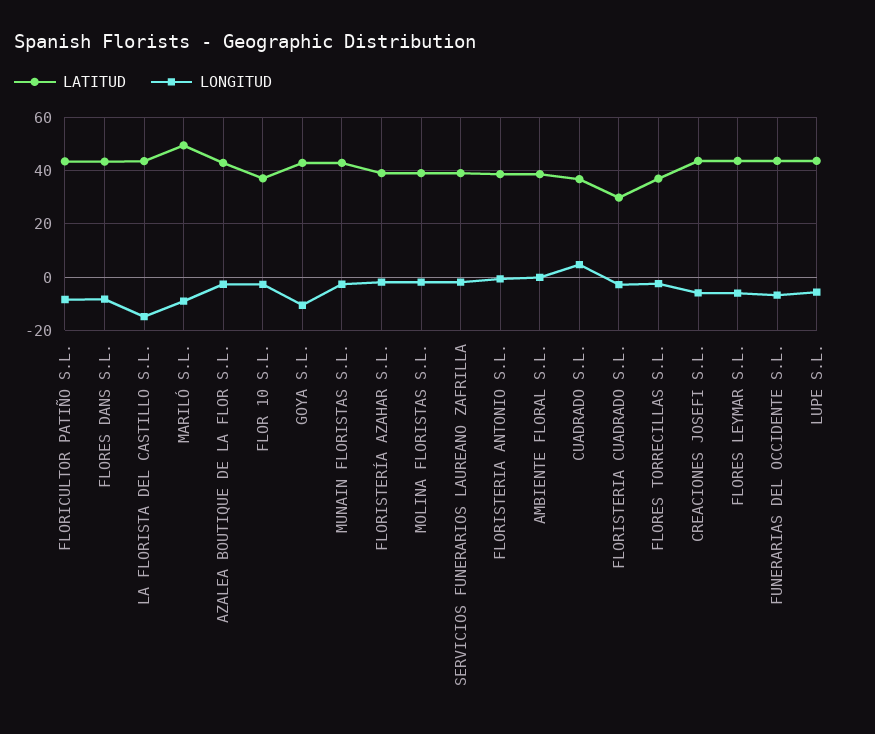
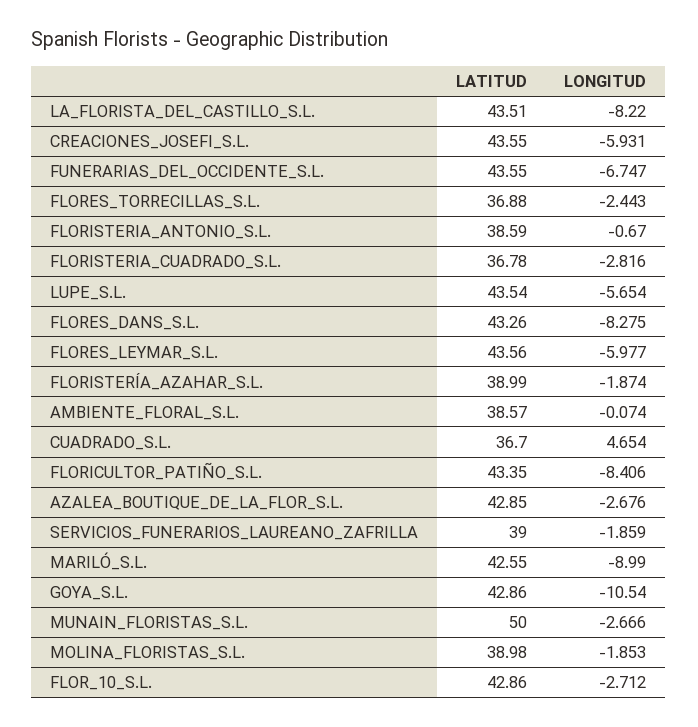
  {
    "LATITUD": {
      "FLORICULTOR PATIÑO S.L.": 43.35,
      "FLORES DANS S.L.": 43.26,
      "LA FLORISTA DEL CASTILLO S.L.": 43.51,
-     "MARILÓ S.L.": 50,
+     "MARILÓ S.L.": 42.55,
      "AZALEA BOUTIQUE DE LA FLOR S.L.": 42.85,
-     "FLOR 10 S.L.": 37.5,
+     "FLOR 10 S.L.": 42.86,
      "GOYA S.L.": 42.86,
-     "MUNAIN FLORISTAS S.L.": 42.5,
+     "MUNAIN FLORISTAS S.L.": 50,
      "FLORISTERÍA AZAHAR S.L.": 38.99,
      "MOLINA FLORISTAS S.L.": 38.98,
      "SERVICIOS FUNERARIOS LAUREANO ZAFRILLA": 39,
      "FLORISTERIA ANTONIO S.L.": 38.59,
      "AMBIENTE FLORAL S.L.": 38.57,
      "CUADRADO S.L.": 36.7,
-     "FLORISTERIA CUADRADO S.L.": 30,
+     "FLORISTERIA CUADRADO S.L.": 36.78,
      "FLORES TORRECILLAS S.L.": 36.88,
      "CREACIONES JOSEFI S.L.": 43.55,
      "FLORES LEYMAR S.L.": 43.56,
      "FUNERARIAS DEL OCCIDENTE S.L.": 43.55,
      "LUPE S.L.": 43.54
    },
    "LONGITUD": {
      "FLORICULTOR PATIÑO S.L.": -8.406,
      "FLORES DANS S.L.": -8.275,
-     "LA FLORISTA DEL CASTILLO S.L.": -15,
+     "LA FLORISTA DEL CASTILLO S.L.": -8.22,
      "MARILÓ S.L.": -8.99,
      "AZALEA BOUTIQUE DE LA FLOR S.L.": -2.676,
      "FLOR 10 S.L.": -2.712,
      "GOYA S.L.": -10.54,
      "MUNAIN FLORISTAS S.L.": -2.666,
      "FLORISTERÍA AZAHAR S.L.": -1.874,
      "MOLINA FLORISTAS S.L.": -1.853,
      "SERVICIOS FUNERARIOS LAUREANO ZAFRILLA": -1.859,
      "FLORISTERIA ANTONIO S.L.": -0.67,
      "AMBIENTE FLORAL S.L.": -0.074,
      "CUADRADO S.L.": 4.654,
      "FLORISTERIA CUADRADO S.L.": -2.816,
      "FLORES TORRECILLAS S.L.": -2.443,
      "CREACIONES JOSEFI S.L.": -5.931,
      "FLORES LEYMAR S.L.": -5.977,
      "FUNERARIAS DEL OCCIDENTE S.L.": -6.747,
      "LUPE S.L.": -5.654
    }
  }

